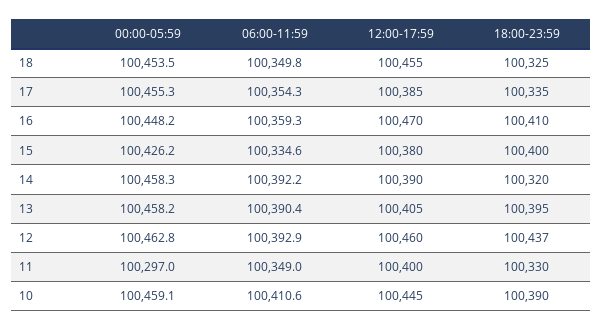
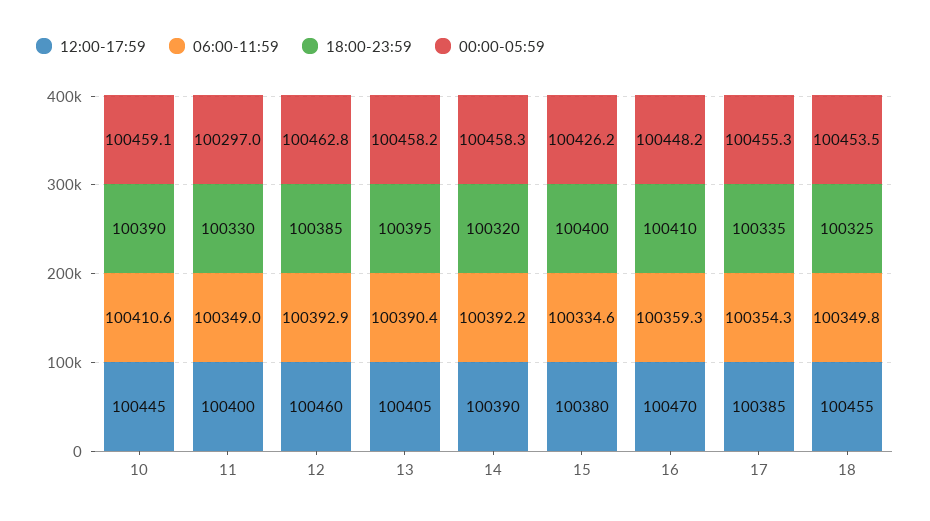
  {
    "00:00-05:59": {
      "18": 100453.5,
      "17": 100455.3,
      "16": 100448.2,
      "15": 100426.2,
      "14": 100458.3,
      "13": 100458.2,
      "12": 100462.8,
      "11": 100297,
      "10": 100459.1
    },
    "06:00-11:59": {
      "18": 100349.8,
      "17": 100354.3,
      "16": 100359.3,
      "15": 100334.6,
      "14": 100392.2,
      "13": 100390.4,
      "12": 100392.9,
      "11": 100349,
      "10": 100410.6
    },
    "12:00-17:59": {
      "18": 100455,
      "17": 100385,
      "16": 100470,
      "15": 100380,
      "14": 100390,
      "13": 100405,
      "12": 100460,
      "11": 100400,
      "10": 100445
    },
    "18:00-23:59": {
      "18": 100325,
      "17": 100335,
      "16": 100410,
      "15": 100400,
      "14": 100320,
      "13": 100395,
-     "12": 100437,
+     "12": 100385,
      "11": 100330,
      "10": 100390
    }
  }

